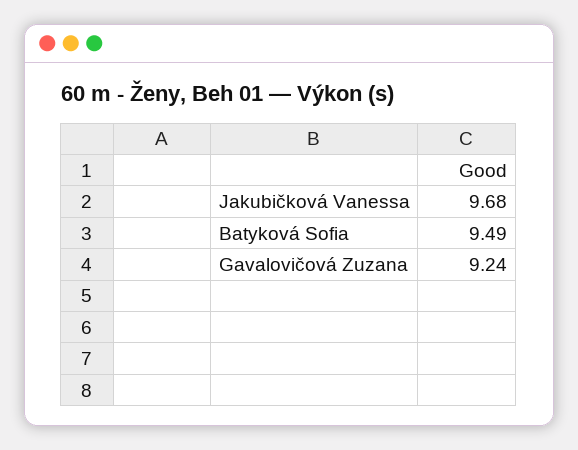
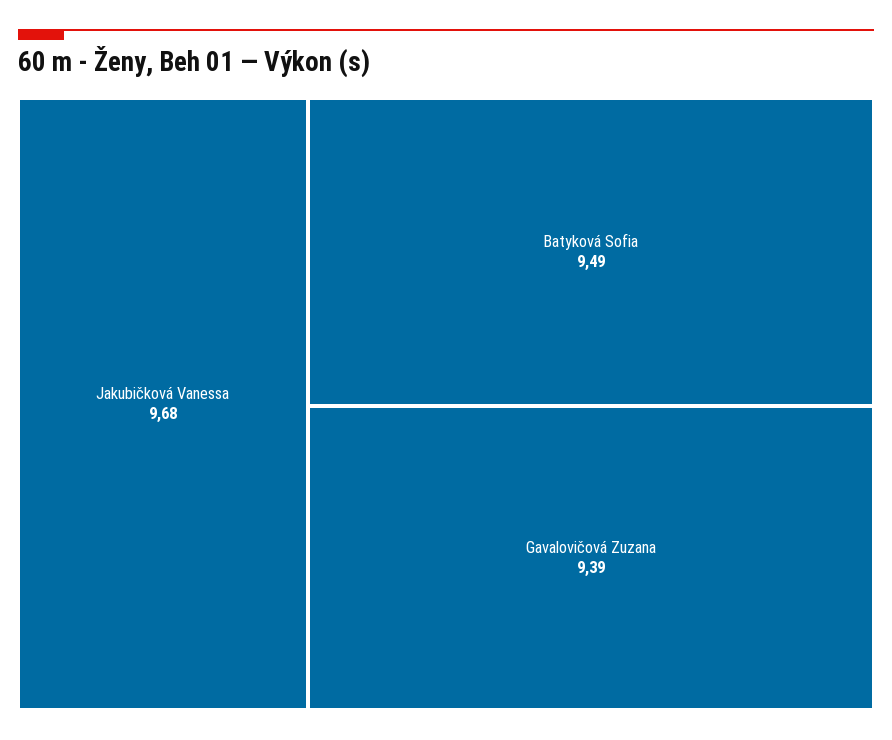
  {
    "Jakubičková Vanessa": 9.68,
    "Batyková Sofia": 9.49,
-   "Gavalovičová Zuzana": 9.24
+   "Gavalovičová Zuzana": 9.39
  }

